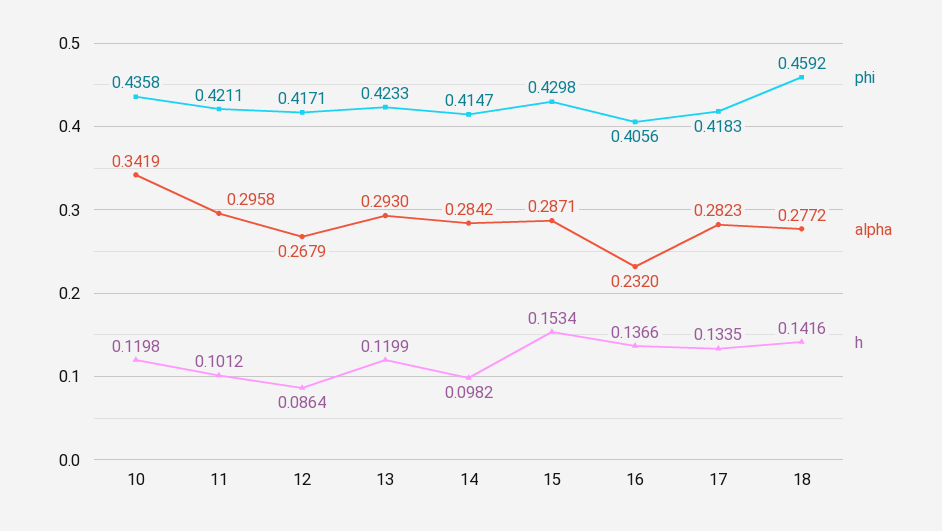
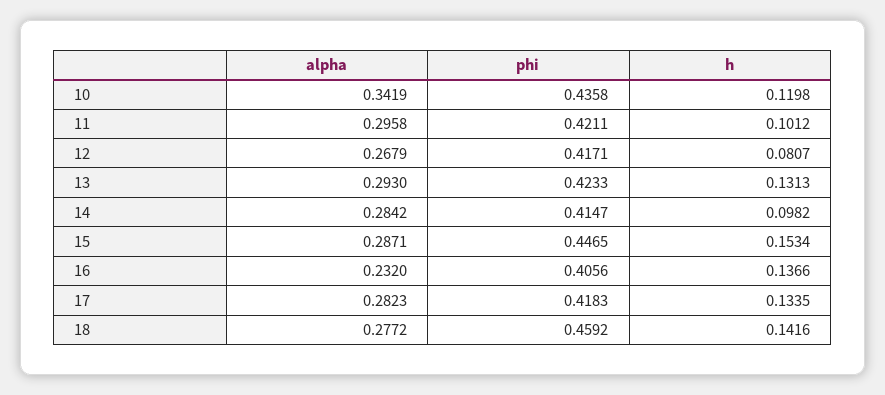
  {
    "phi": {
      "10": 0.4358,
      "11": 0.4211,
      "12": 0.4171,
      "13": 0.4233,
      "14": 0.4147,
-     "15": 0.4298,
+     "15": 0.4465,
      "16": 0.4056,
      "17": 0.4183,
      "18": 0.4592
    },
    "alpha": {
      "10": 0.3419,
      "11": 0.2958,
      "12": 0.2679,
      "13": 0.293,
      "14": 0.2842,
      "15": 0.2871,
      "16": 0.232,
      "17": 0.2823,
      "18": 0.2772
    },
    "h": {
      "10": 0.1198,
      "11": 0.1012,
-     "12": 0.0864,
+     "12": 0.0807,
-     "13": 0.1199,
+     "13": 0.1313,
      "14": 0.0982,
      "15": 0.1534,
      "16": 0.1366,
      "17": 0.1335,
      "18": 0.1416
    }
  }

